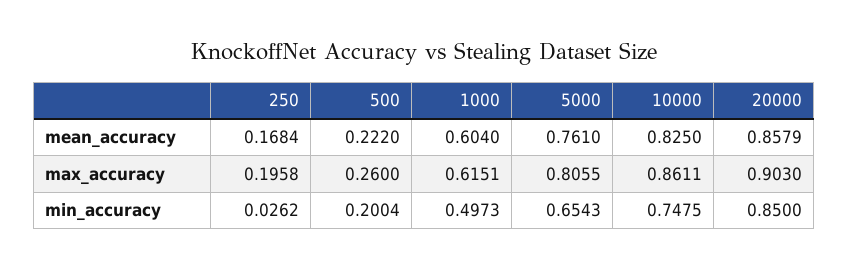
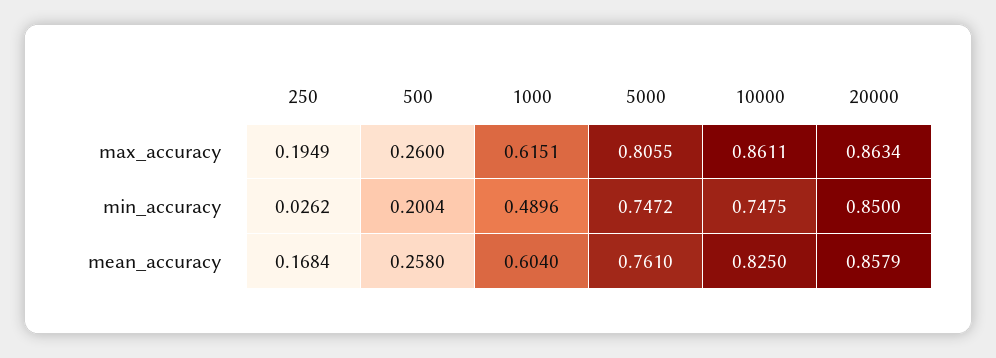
  {
    "250": {
      "mean_accuracy": 0.1684,
-     "max_accuracy": 0.1958,
+     "max_accuracy": 0.1949,
      "min_accuracy": 0.0262
    },
    "500": {
-     "mean_accuracy": 0.222,
+     "mean_accuracy": 0.258,
      "max_accuracy": 0.26,
      "min_accuracy": 0.2004
    },
    "1000": {
      "mean_accuracy": 0.604,
      "max_accuracy": 0.6151,
-     "min_accuracy": 0.4973
+     "min_accuracy": 0.4896
    },
    "5000": {
      "mean_accuracy": 0.761,
      "max_accuracy": 0.8055,
-     "min_accuracy": 0.6543
+     "min_accuracy": 0.7472
    },
    "10000": {
      "mean_accuracy": 0.825,
      "max_accuracy": 0.8611,
      "min_accuracy": 0.7475
    },
    "20000": {
      "mean_accuracy": 0.8579,
-     "max_accuracy": 0.903,
+     "max_accuracy": 0.8634,
      "min_accuracy": 0.85
    }
  }

